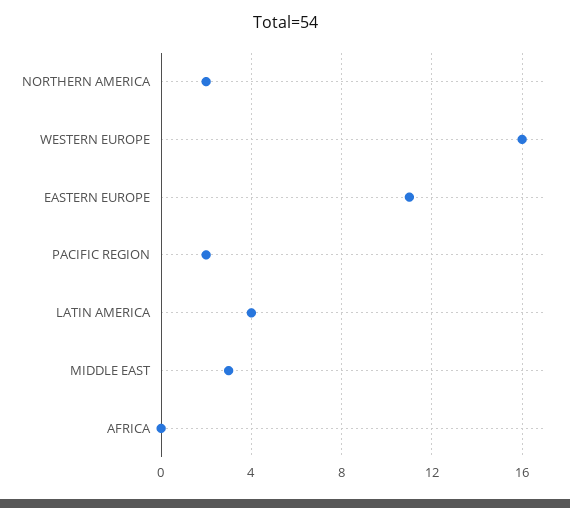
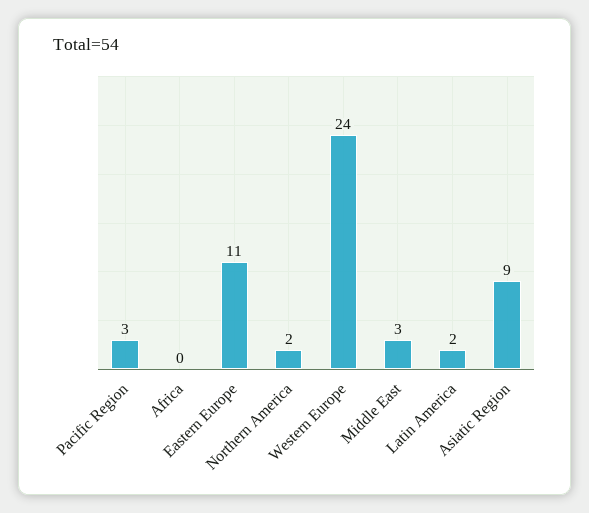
  {
    "NORTHERN AMERICA": 2,
-   "WESTERN EUROPE": 16,
+   "WESTERN EUROPE": 24,
    "EASTERN EUROPE": 11,
-   "PACIFIC REGION": 2,
+   "PACIFIC REGION": 3,
-   "LATIN AMERICA": 4,
+   "LATIN AMERICA": 2,
    "MIDDLE EAST": 3,
-   "AFRICA": 0
+   "AFRICA": 0,
+   "Asiatic Region": 9
  }

